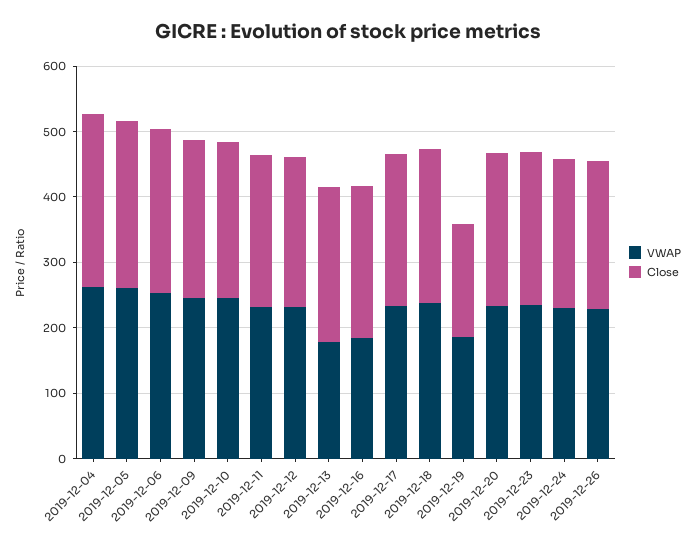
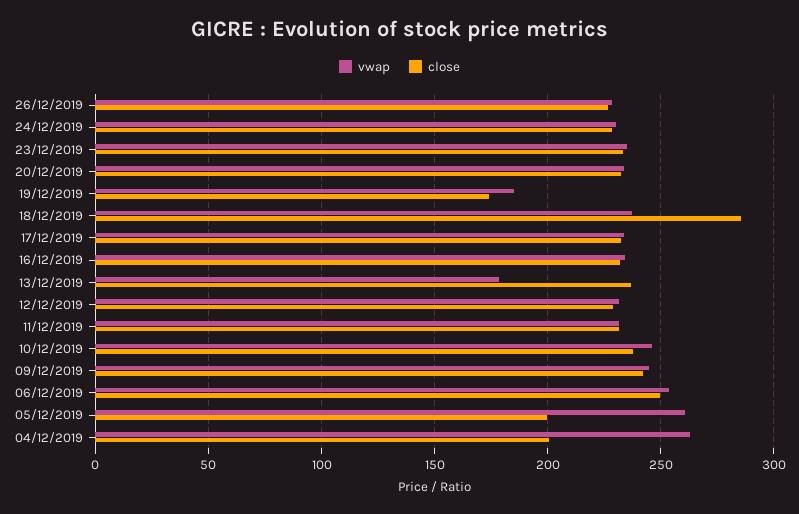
  {
    "VWAP": {
      "2019-12-04": 265,
      "2019-12-05": 260,
      "2019-12-06": 255,
      "2019-12-09": 245,
      "2019-12-10": 245,
      "2019-12-11": 230,
      "2019-12-12": 230,
      "2019-12-13": 180,
-     "2019-12-16": 180,
+     "2019-12-16": 235,
      "2019-12-17": 235,
      "2019-12-18": 240,
      "2019-12-19": 185,
      "2019-12-20": 235,
      "2019-12-23": 235,
      "2019-12-24": 230,
      "2019-12-26": 230
    },
    "Close": {
-     "2019-12-04": 260,
+     "2019-12-04": 200,
-     "2019-12-05": 260,
+     "2019-12-05": 200,
      "2019-12-06": 250,
      "2019-12-09": 240,
      "2019-12-10": 240,
      "2019-12-11": 230,
      "2019-12-12": 230,
      "2019-12-13": 235,
      "2019-12-16": 230,
      "2019-12-17": 235,
-     "2019-12-18": 240,
+     "2019-12-18": 285,
      "2019-12-19": 175,
      "2019-12-20": 235,
      "2019-12-23": 235,
      "2019-12-24": 230,
      "2019-12-26": 225
    }
  }

